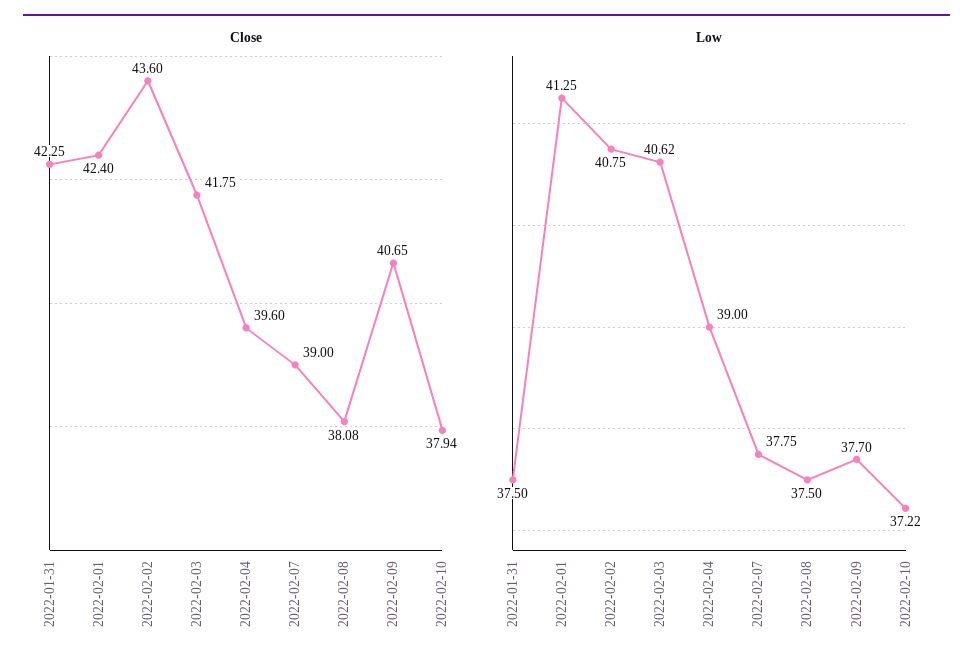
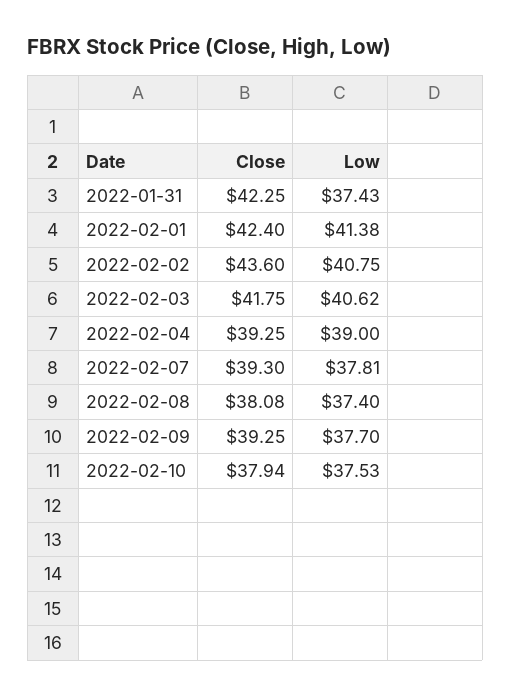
  {
    "Close": {
      "2022-01-31": 42.25,
      "2022-02-01": 42.4,
      "2022-02-02": 43.6,
      "2022-02-03": 41.75,
-     "2022-02-04": 39.6,
+     "2022-02-04": 39.25,
-     "2022-02-07": 39,
+     "2022-02-07": 39.3,
      "2022-02-08": 38.08,
-     "2022-02-09": 40.65,
+     "2022-02-09": 39.25,
      "2022-02-10": 37.94
    },
    "Low": {
-     "2022-01-31": 37.5,
+     "2022-01-31": 37.43,
-     "2022-02-01": 41.25,
+     "2022-02-01": 41.38,
      "2022-02-02": 40.75,
      "2022-02-03": 40.62,
      "2022-02-04": 39,
-     "2022-02-07": 37.75,
+     "2022-02-07": 37.81,
-     "2022-02-08": 37.5,
+     "2022-02-08": 37.4,
      "2022-02-09": 37.7,
-     "2022-02-10": 37.22
+     "2022-02-10": 37.53
    }
  }

